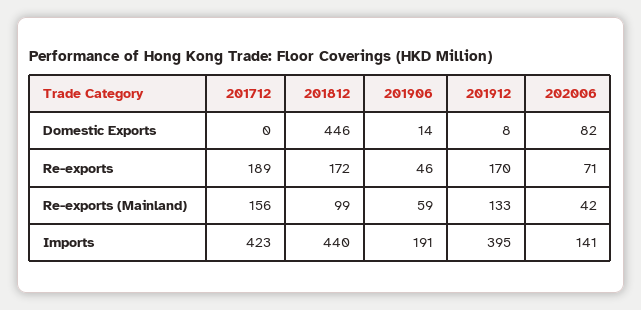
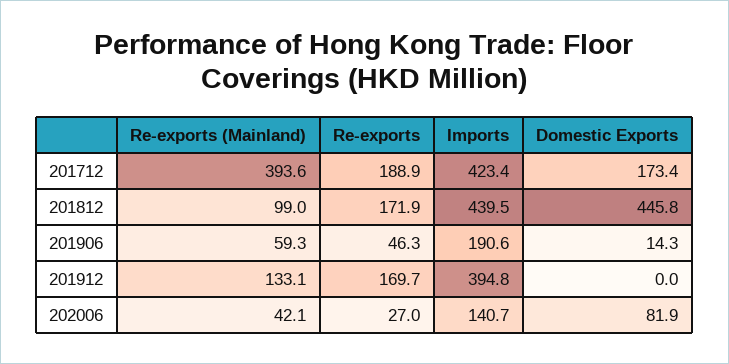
  {
    "201712": {
-     "Domestic Exports": 0,
+     "Domestic Exports": 173.4,
      "Re-exports": 188.9,
-     "Re-exports (Mainland)": 156,
+     "Re-exports (Mainland)": 393.6,
      "Imports": 423.4
    },
    "201812": {
      "Domestic Exports": 445.8,
      "Re-exports": 171.9,
      "Re-exports (Mainland)": 99,
      "Imports": 439.5
    },
    "201906": {
      "Domestic Exports": 14.3,
      "Re-exports": 46.3,
      "Re-exports (Mainland)": 59.3,
      "Imports": 190.6
    },
    "201912": {
-     "Domestic Exports": 8,
+     "Domestic Exports": 0,
      "Re-exports": 169.7,
      "Re-exports (Mainland)": 133.1,
      "Imports": 394.8
    },
    "202006": {
      "Domestic Exports": 81.9,
-     "Re-exports": 71,
+     "Re-exports": 27,
      "Re-exports (Mainland)": 42.1,
      "Imports": 140.7
    }
  }

